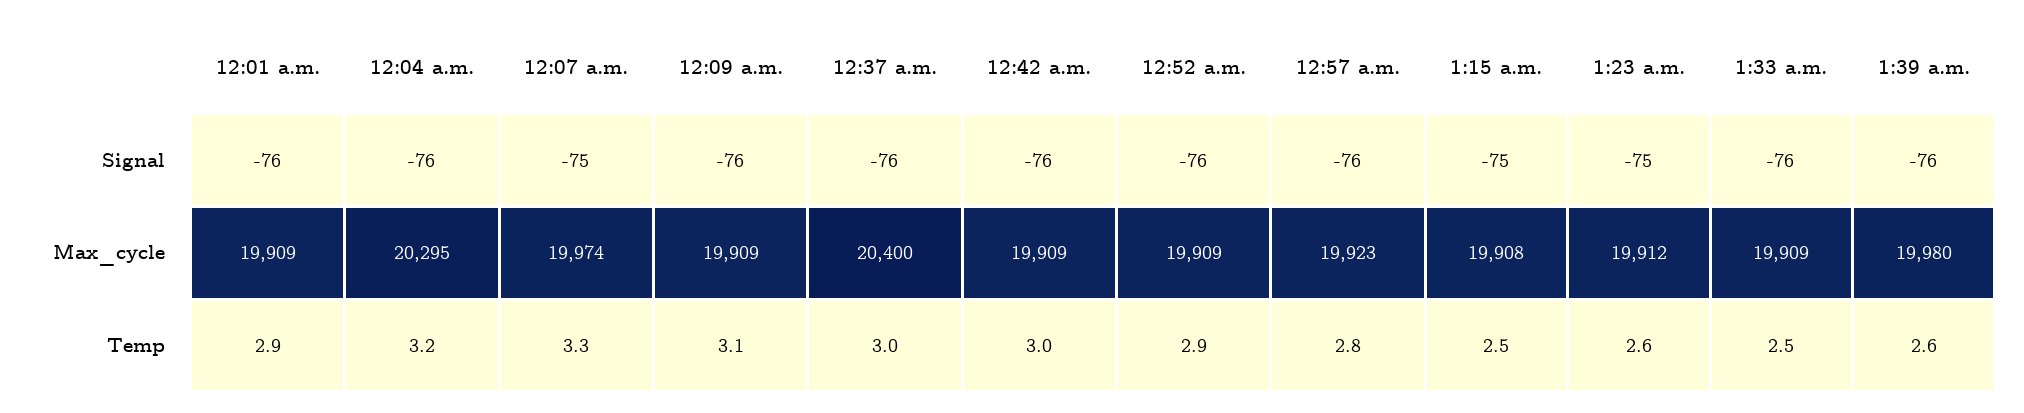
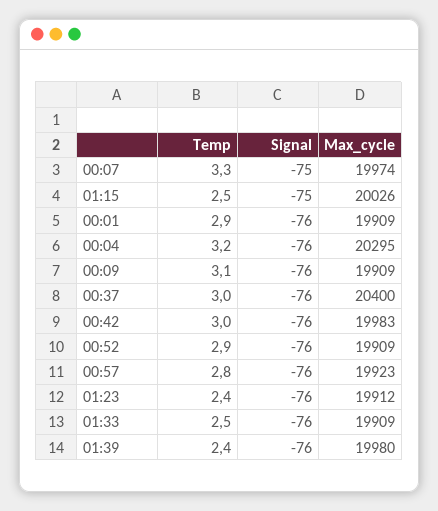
  {
    "12:01 a.m.": {
      "Signal": -76,
      "Max_cycle": 19909,
      "Temp": 2.9
    },
    "12:04 a.m.": {
      "Signal": -76,
      "Max_cycle": 20295,
      "Temp": 3.2
    },
    "12:07 a.m.": {
      "Signal": -75,
      "Max_cycle": 19974,
      "Temp": 3.3
    },
    "12:09 a.m.": {
      "Signal": -76,
      "Max_cycle": 19909,
      "Temp": 3.1
    },
    "12:37 a.m.": {
      "Signal": -76,
      "Max_cycle": 20400,
      "Temp": 3
    },
    "12:42 a.m.": {
      "Signal": -76,
-     "Max_cycle": 19909,
+     "Max_cycle": 19983,
      "Temp": 3
    },
    "12:52 a.m.": {
      "Signal": -76,
      "Max_cycle": 19909,
      "Temp": 2.9
    },
    "12:57 a.m.": {
      "Signal": -76,
      "Max_cycle": 19923,
      "Temp": 2.8
    },
    "1:15 a.m.": {
      "Signal": -75,
-     "Max_cycle": 19908,
+     "Max_cycle": 20026,
      "Temp": 2.5
    },
    "1:23 a.m.": {
-     "Signal": -75,
+     "Signal": -76,
      "Max_cycle": 19912,
-     "Temp": 2.6
+     "Temp": 2.4
    },
    "1:33 a.m.": {
      "Signal": -76,
      "Max_cycle": 19909,
      "Temp": 2.5
    },
    "1:39 a.m.": {
      "Signal": -76,
      "Max_cycle": 19980,
-     "Temp": 2.6
+     "Temp": 2.4
    }
  }

